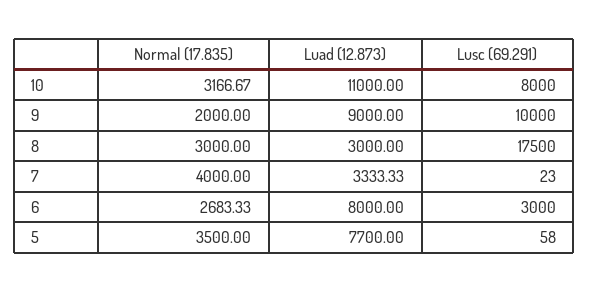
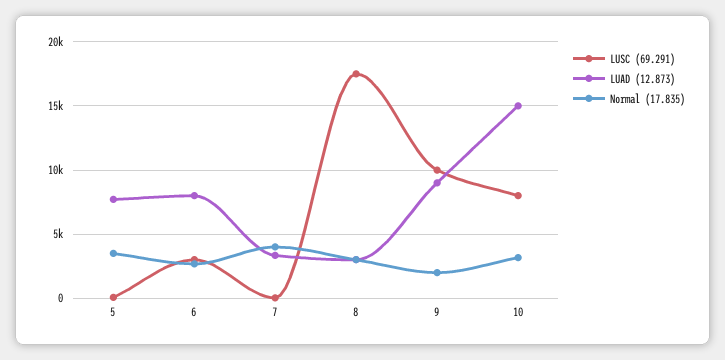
  {
    "Normal (17.835)": {
      "10": 3166.67,
      "9": 2000,
      "8": 3000,
      "7": 4000,
      "6": 2683.33,
      "5": 3500
    },
    "Luad (12.873)": {
-     "10": 11000,
+     "10": 15000,
      "9": 9000,
      "8": 3000,
      "7": 3333.33,
      "6": 8000,
      "5": 7700
    },
    "Lusc (69.291)": {
      "10": 8000,
      "9": 10000,
      "8": 17500,
      "7": 23,
      "6": 3000,
      "5": 58
    }
  }

